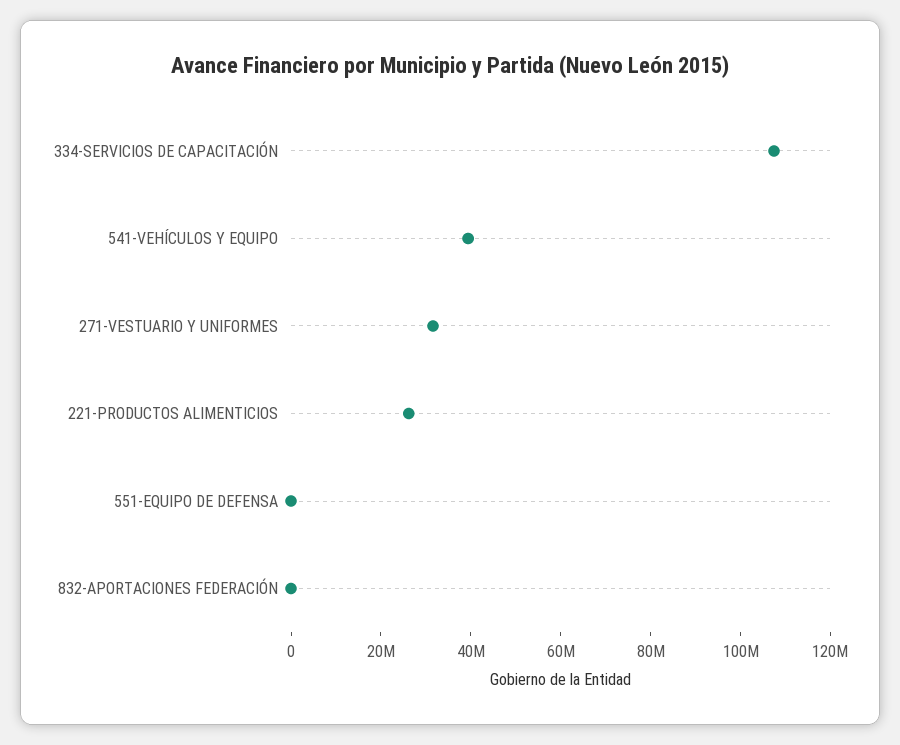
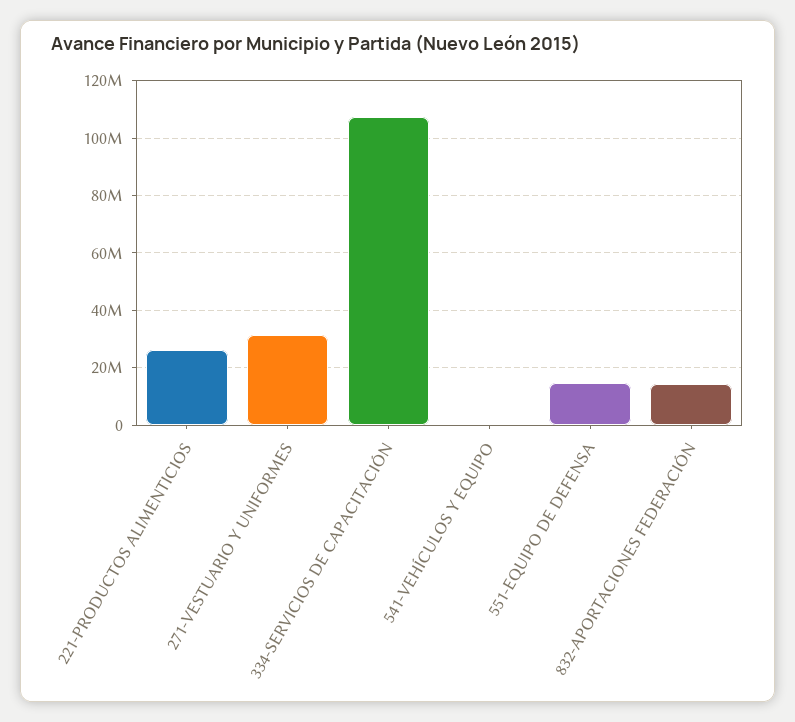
  {
    "334-SERVICIOS DE CAPACITACIÓN": 107500000,
-   "541-VEHÍCULOS Y EQUIPO": 40000000,
+   "541-VEHÍCULOS Y EQUIPO": 0,
    "271-VESTUARIO Y UNIFORMES": 32500000,
    "221-PRODUCTOS ALIMENTICIOS": 25000000,
-   "551-EQUIPO DE DEFENSA": 0,
+   "551-EQUIPO DE DEFENSA": 15000000,
-   "832-APORTACIONES FEDERACIÓN": 0
+   "832-APORTACIONES FEDERACIÓN": 15000000
  }

